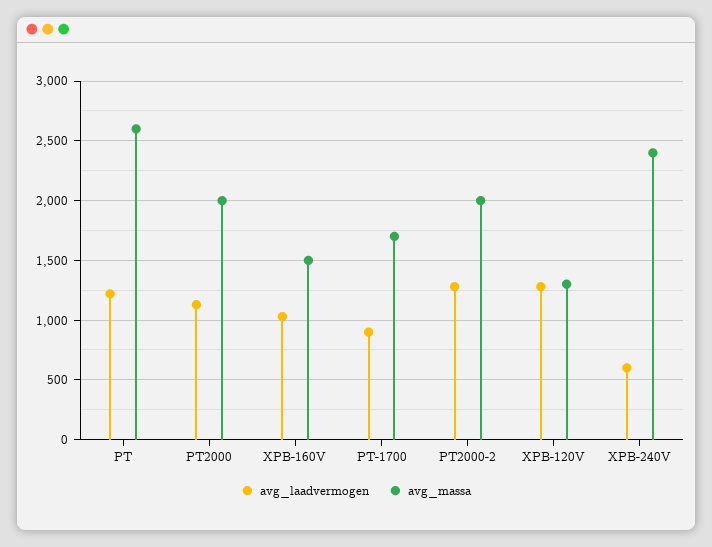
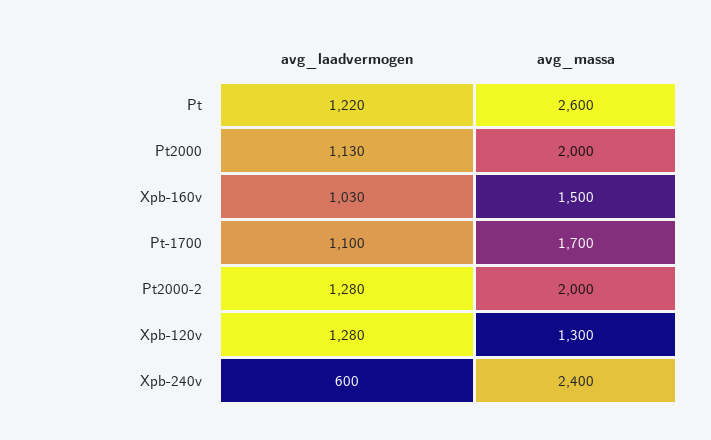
  {
    "avg_laadvermogen": {
      "PT": 1220,
      "PT2000": 1130,
      "XPB-160V": 1030,
-     "PT-1700": 900,
+     "PT-1700": 1100,
      "PT2000-2": 1280,
      "XPB-120V": 1280,
      "XPB-240V": 600
    },
    "avg_massa": {
      "PT": 2600,
      "PT2000": 2000,
      "XPB-160V": 1500,
      "PT-1700": 1700,
      "PT2000-2": 2000,
      "XPB-120V": 1300,
      "XPB-240V": 2400
    }
  }

